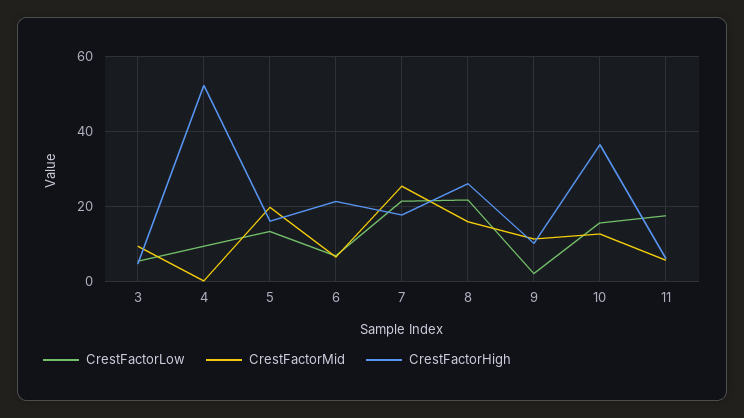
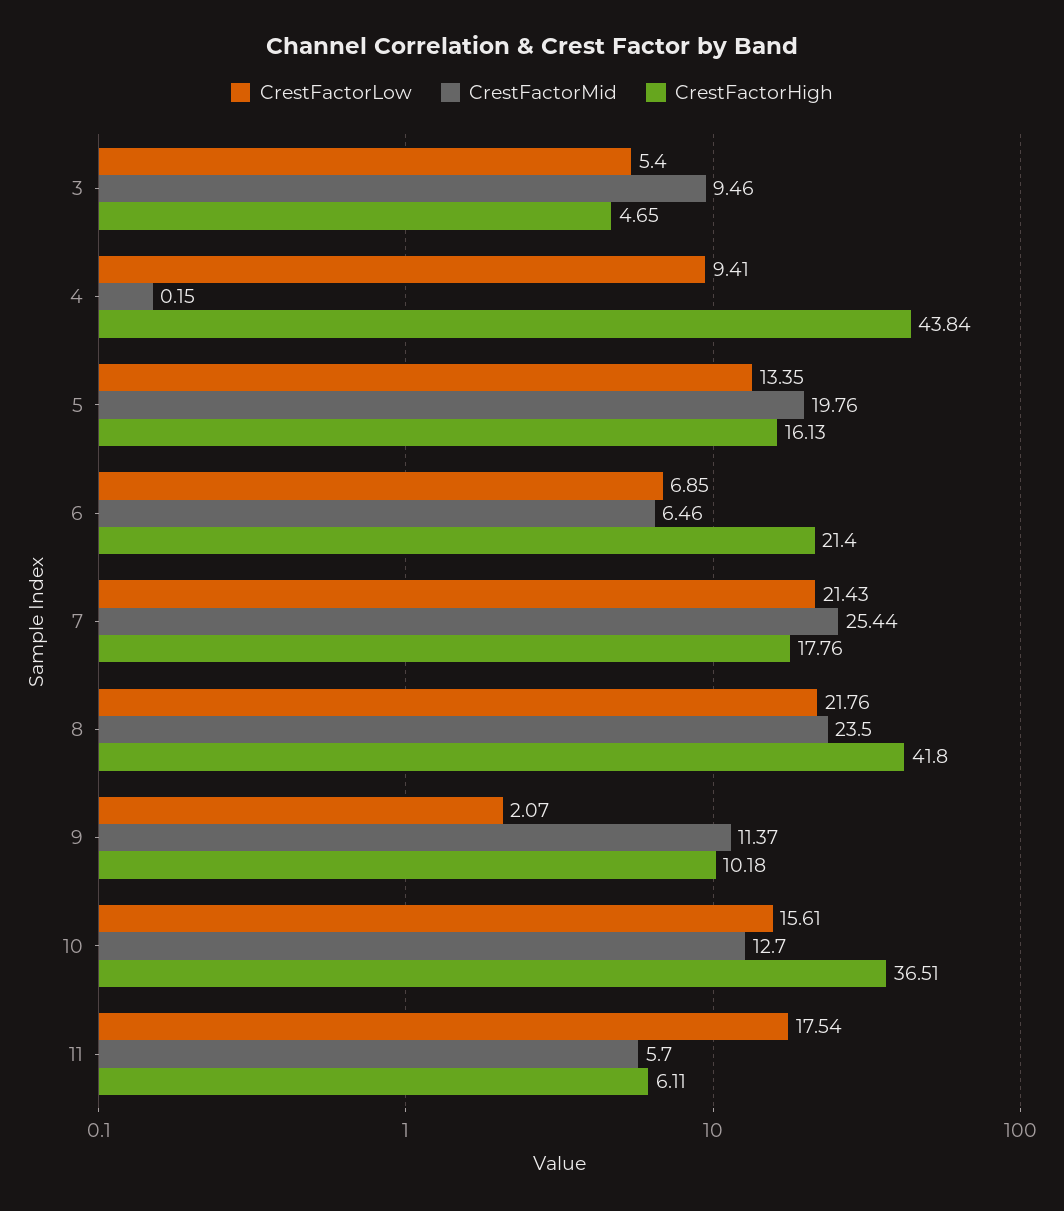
  {
    "CrestFactorLow": {
      "3": 5.4,
      "4": 9.41,
      "5": 13.35,
      "6": 6.85,
      "7": 21.43,
      "8": 21.76,
      "9": 2.07,
      "10": 15.61,
      "11": 17.54
    },
    "CrestFactorMid": {
      "3": 9.46,
      "4": 0.15,
      "5": 19.76,
      "6": 6.46,
      "7": 25.44,
-     "8": 16,
+     "8": 23.5,
      "9": 11.37,
      "10": 12.7,
      "11": 5.7
    },
    "CrestFactorHigh": {
      "3": 4.65,
-     "4": 52,
+     "4": 43.84,
      "5": 16.13,
      "6": 21.4,
      "7": 17.76,
-     "8": 26,
+     "8": 41.8,
      "9": 10.18,
      "10": 36.51,
      "11": 6.11
    }
  }

